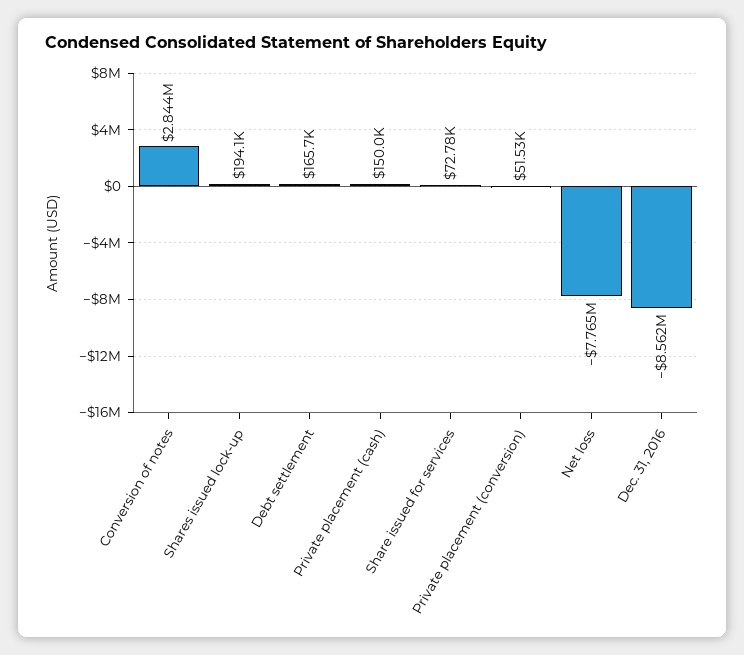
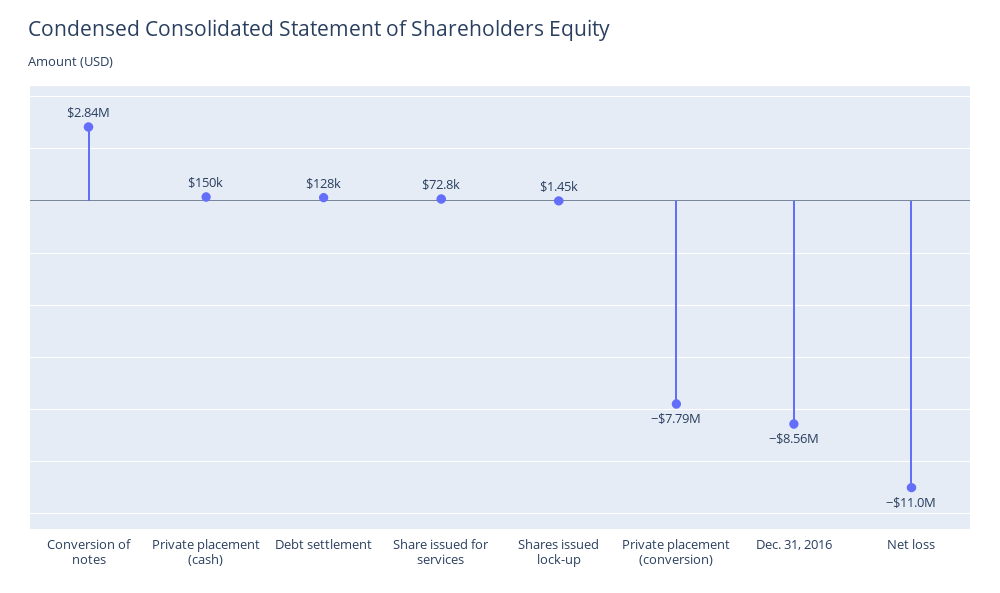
  {
    "Conversion of notes": 2844000,
-   "Shares issued lock-up": 194100,
+   "Shares issued lock-up": 1450,
-   "Debt settlement": 165700,
+   "Debt settlement": 128000,
    "Private placement (cash)": 150000,
    "Share issued for services": 72780,
-   "Private placement (conversion)": 51530,
+   "Private placement (conversion)": -7790000,
-   "Net loss": -7765000,
+   "Net loss": -11000000,
    "Dec. 31, 2016": -8562000
  }

